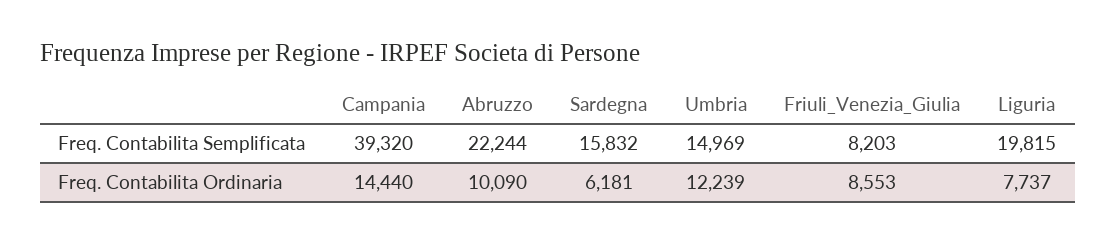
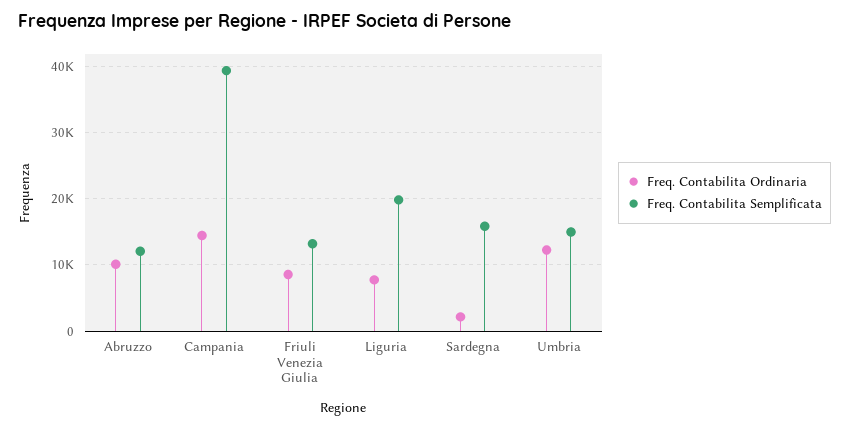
  {
    "Freq. Contabilita Semplificata": {
      "Campania": 39320,
-     "Abruzzo": 22244,
+     "Abruzzo": 12000,
      "Sardegna": 15832,
      "Umbria": 14969,
-     "Friuli_Venezia_Giulia": 8203,
+     "Friuli_Venezia_Giulia": 13000,
      "Liguria": 19815
    },
    "Freq. Contabilita Ordinaria": {
      "Campania": 14440,
      "Abruzzo": 10090,
-     "Sardegna": 6181,
+     "Sardegna": 2000,
      "Umbria": 12239,
      "Friuli_Venezia_Giulia": 8553,
      "Liguria": 7737
    }
  }

